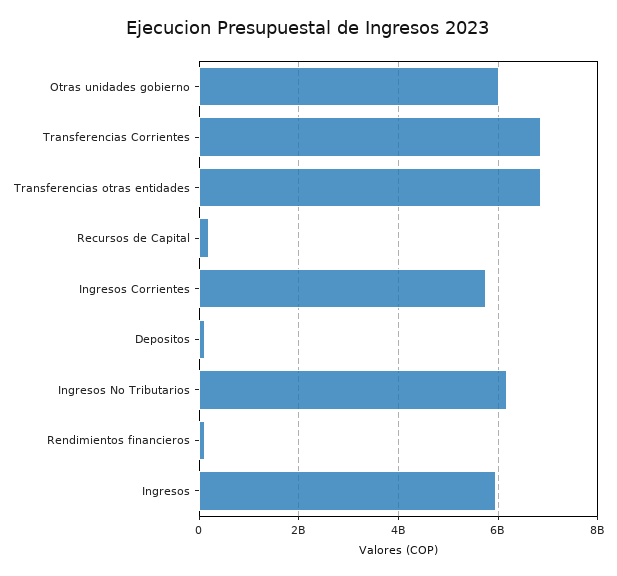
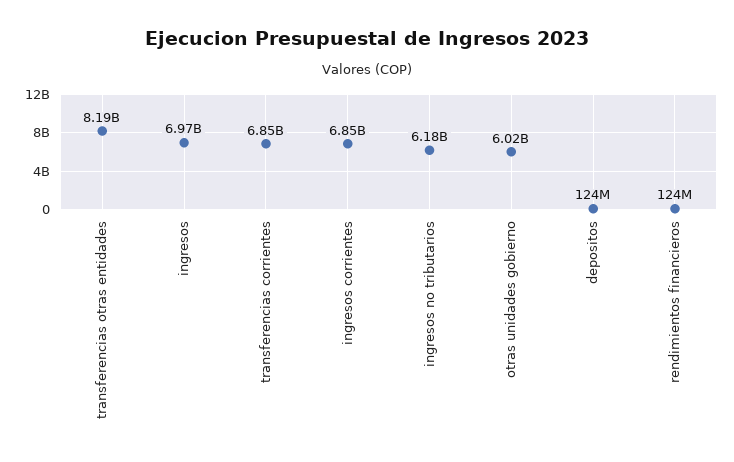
  {
    "Otras unidades gobierno": 6020000000,
    "Transferencias Corrientes": 6850000000,
-   "Transferencias otras entidades": 6800000000,
+   "Transferencias otras entidades": 8190000000,
-   "Recursos de Capital": 200000000,
-   "Ingresos Corrientes": 5800000000,
+   "Ingresos Corrientes": 6850000000,
    "Depositos": 124000000,
    "Ingresos No Tributarios": 6180000000,
    "Rendimientos financieros": 124000000,
-   "Ingresos": 6000000000
+   "Ingresos": 6970000000
  }

